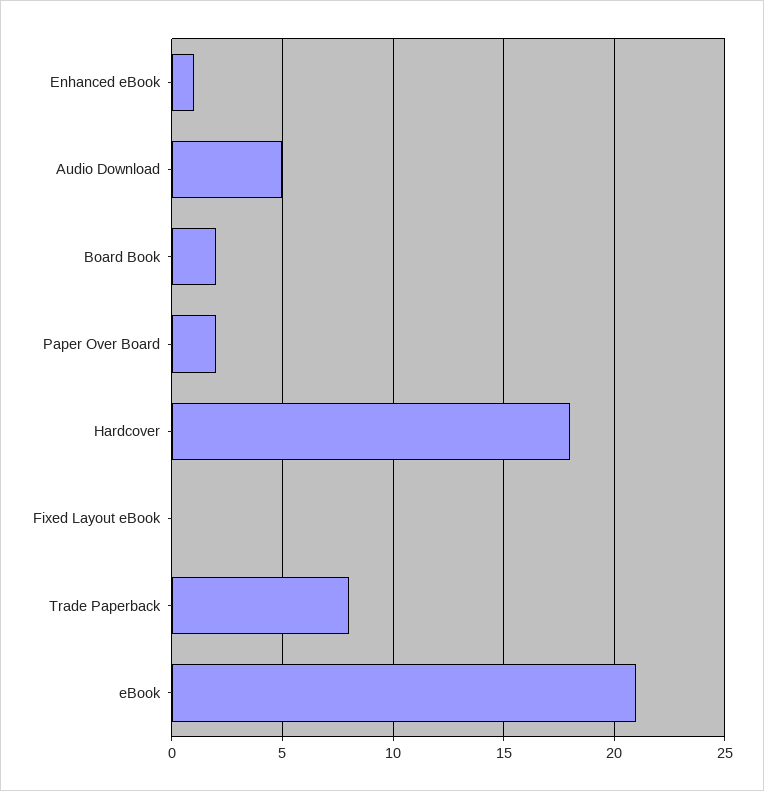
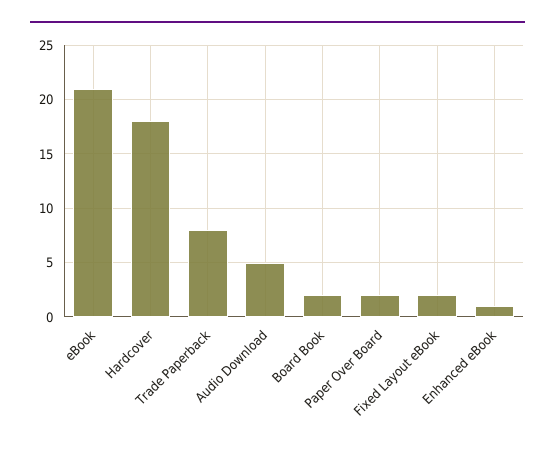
  {
    "Enhanced eBook": 1,
    "Audio Download": 5,
    "Board Book": 2,
    "Paper Over Board": 2,
    "Hardcover": 18,
-   "Fixed Layout eBook": 0,
+   "Fixed Layout eBook": 2,
    "Trade Paperback": 8,
    "eBook": 21
  }

